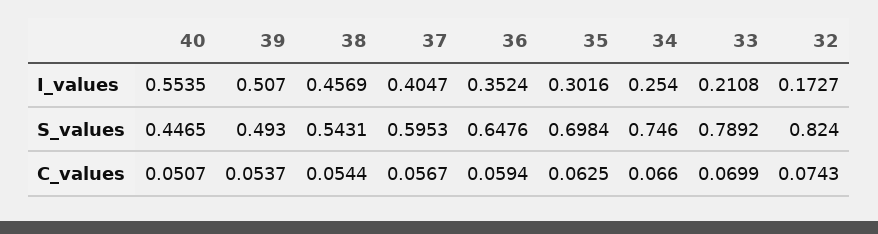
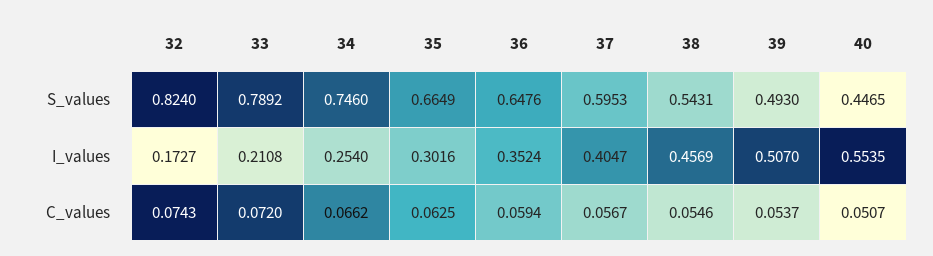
  {
    "40": {
      "I_values": 0.5535,
      "S_values": 0.4465,
      "C_values": 0.0507
    },
    "39": {
      "I_values": 0.507,
      "S_values": 0.493,
      "C_values": 0.0537
    },
    "38": {
      "I_values": 0.4569,
      "S_values": 0.5431,
-     "C_values": 0.0544
+     "C_values": 0.0546
    },
    "37": {
      "I_values": 0.4047,
      "S_values": 0.5953,
      "C_values": 0.0567
    },
    "36": {
      "I_values": 0.3524,
      "S_values": 0.6476,
      "C_values": 0.0594
    },
    "35": {
      "I_values": 0.3016,
-     "S_values": 0.6984,
+     "S_values": 0.6649,
      "C_values": 0.0625
    },
    "34": {
      "I_values": 0.254,
      "S_values": 0.746,
-     "C_values": 0.066
+     "C_values": 0.0662
    },
    "33": {
      "I_values": 0.2108,
      "S_values": 0.7892,
-     "C_values": 0.0699
+     "C_values": 0.072
    },
    "32": {
      "I_values": 0.1727,
      "S_values": 0.824,
      "C_values": 0.0743
    }
  }

